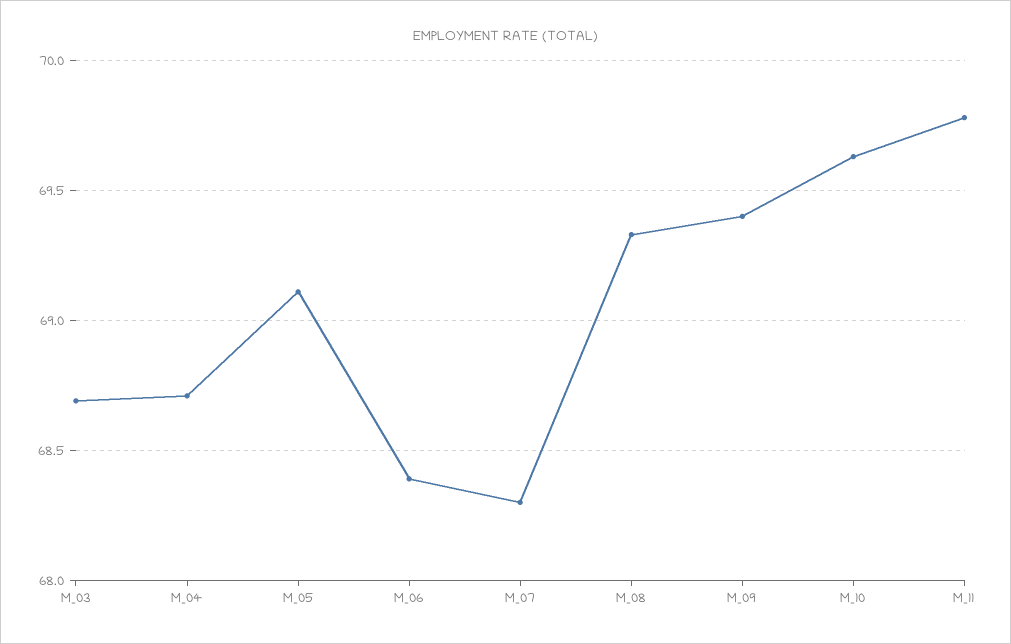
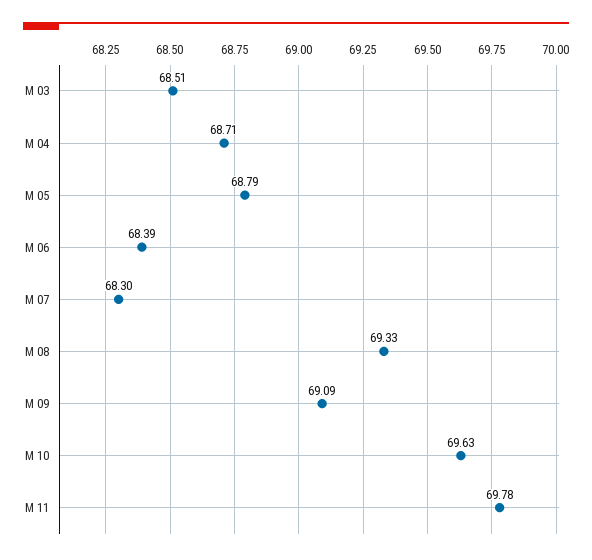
  {
-   "M_03": 68.7,
+   "M_03": 68.51,
    "M_04": 68.71,
-   "M_05": 69.1,
+   "M_05": 68.79,
    "M_06": 68.39,
    "M_07": 68.3,
    "M_08": 69.33,
-   "M_09": 69.4,
+   "M_09": 69.09,
    "M_10": 69.63,
    "M_11": 69.78
  }

